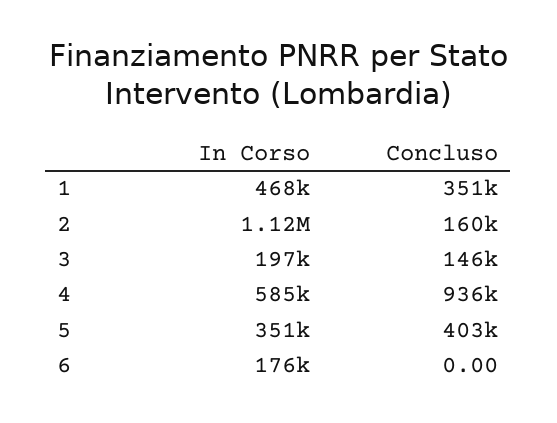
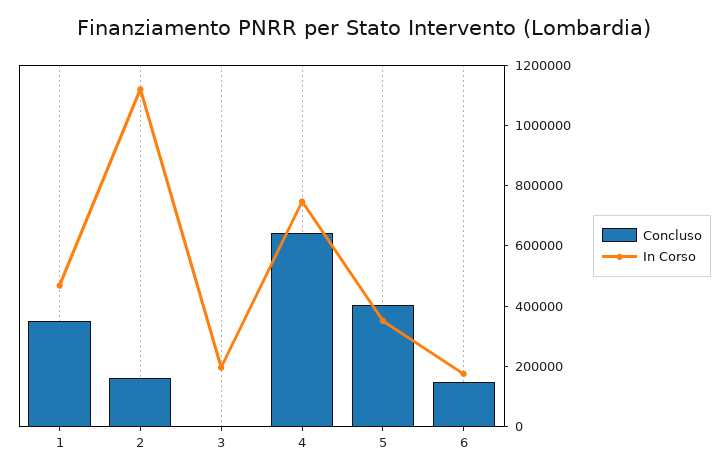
  {
    "In Corso": {
      "1": 468000,
      "2": 1120000,
      "3": 197000,
-     "4": 585000,
+     "4": 750000,
      "5": 351000,
      "6": 176000
    },
    "Concluso": {
      "1": 351000,
      "2": 160000,
-     "3": 146000,
+     "3": 0,
-     "4": 936000,
+     "4": 650000,
      "5": 403000,
-     "6": 0
+     "6": 150000
    }
  }

